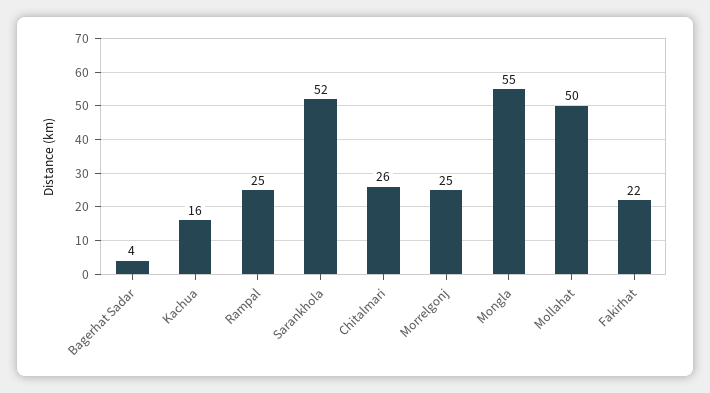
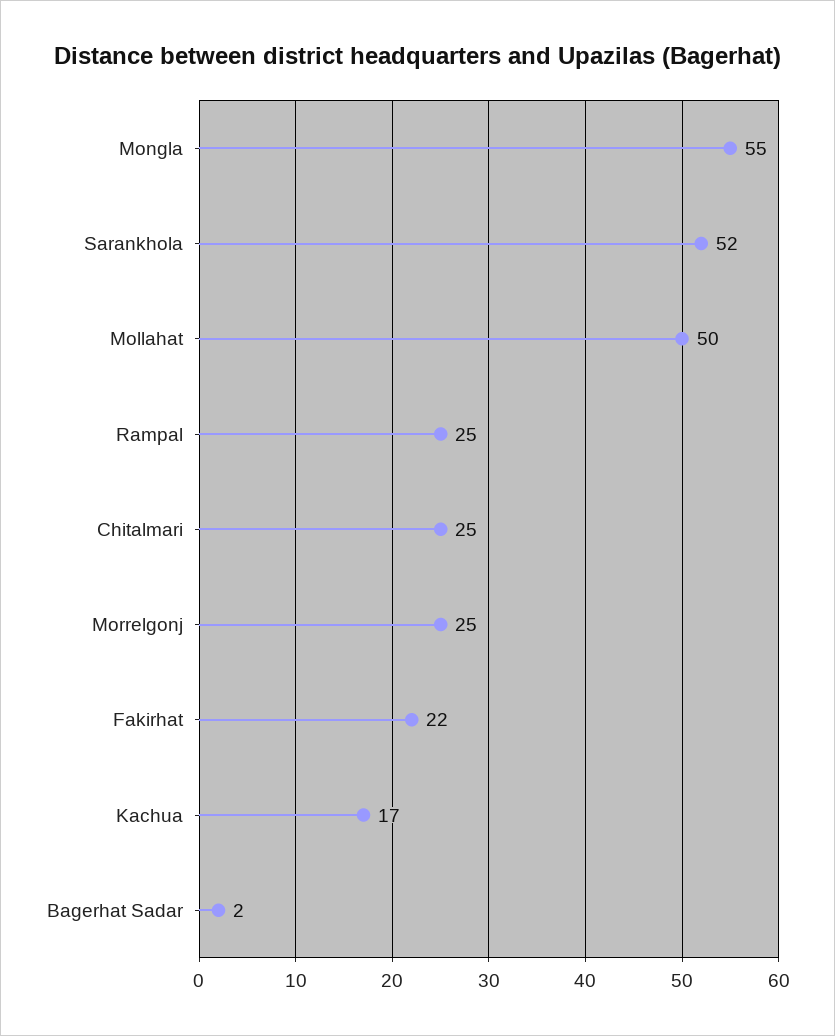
  {
-   "Bagerhat Sadar": 4,
+   "Bagerhat Sadar": 2,
-   "Kachua": 16,
+   "Kachua": 17,
    "Rampal": 25,
    "Sarankhola": 52,
-   "Chitalmari": 26,
+   "Chitalmari": 25,
    "Morrelgonj": 25,
    "Mongla": 55,
    "Mollahat": 50,
    "Fakirhat": 22
  }

